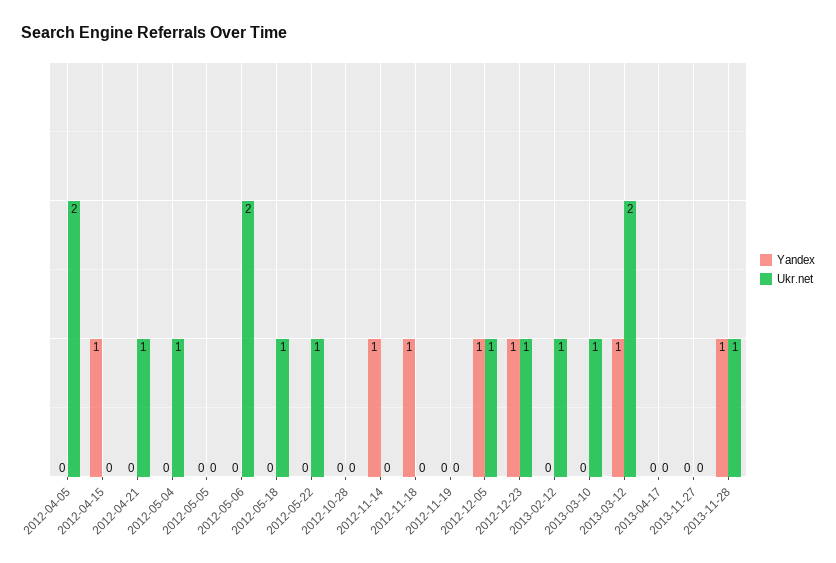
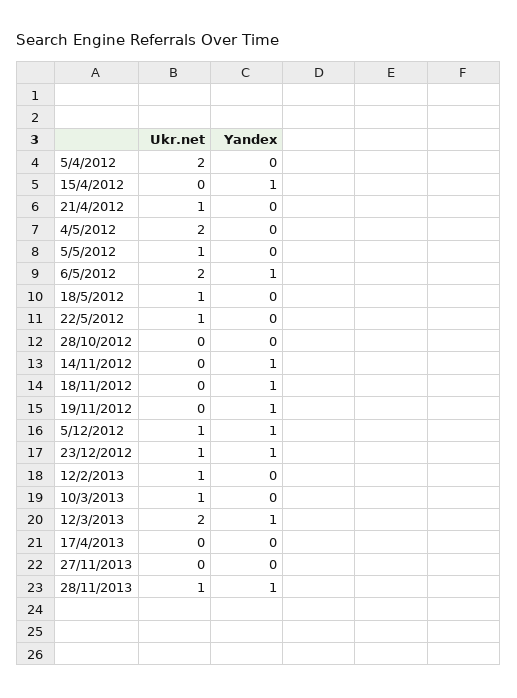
  {
    "Yandex": {
      "2012-04-05": 0,
      "2012-04-15": 1,
      "2012-04-21": 0,
      "2012-05-04": 0,
      "2012-05-05": 0,
-     "2012-05-06": 0,
+     "2012-05-06": 1,
      "2012-05-18": 0,
      "2012-05-22": 0,
      "2012-10-28": 0,
      "2012-11-14": 1,
      "2012-11-18": 1,
-     "2012-11-19": 0,
+     "2012-11-19": 1,
      "2012-12-05": 1,
      "2012-12-23": 1,
      "2013-02-12": 0,
      "2013-03-10": 0,
      "2013-03-12": 1,
      "2013-04-17": 0,
      "2013-11-27": 0,
      "2013-11-28": 1
    },
    "Ukr.net": {
      "2012-04-05": 2,
      "2012-04-15": 0,
      "2012-04-21": 1,
-     "2012-05-04": 1,
+     "2012-05-04": 2,
-     "2012-05-05": 0,
+     "2012-05-05": 1,
      "2012-05-06": 2,
      "2012-05-18": 1,
      "2012-05-22": 1,
      "2012-10-28": 0,
      "2012-11-14": 0,
      "2012-11-18": 0,
      "2012-11-19": 0,
      "2012-12-05": 1,
      "2012-12-23": 1,
      "2013-02-12": 1,
      "2013-03-10": 1,
      "2013-03-12": 2,
      "2013-04-17": 0,
      "2013-11-27": 0,
      "2013-11-28": 1
    }
  }

